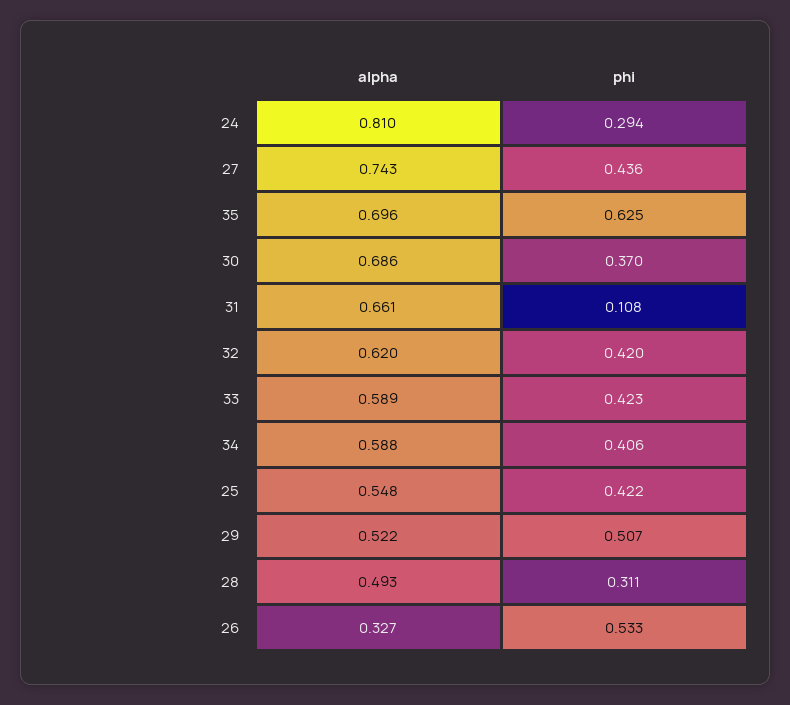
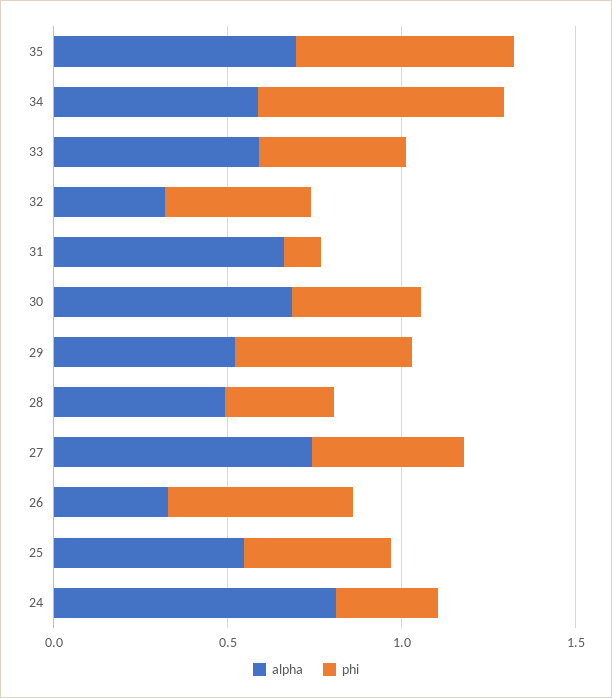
  {
    "alpha": {
      "24": 0.81,
      "27": 0.743,
      "35": 0.696,
      "30": 0.686,
      "31": 0.661,
-     "32": 0.62,
+     "32": 0.3,
      "33": 0.589,
      "34": 0.588,
      "25": 0.548,
      "29": 0.522,
      "28": 0.493,
      "26": 0.327
    },
    "phi": {
      "24": 0.294,
      "27": 0.436,
      "35": 0.625,
      "30": 0.37,
      "31": 0.108,
      "32": 0.42,
      "33": 0.423,
-     "34": 0.406,
+     "34": 0.7,
      "25": 0.422,
      "29": 0.507,
      "28": 0.311,
      "26": 0.533
    }
  }

